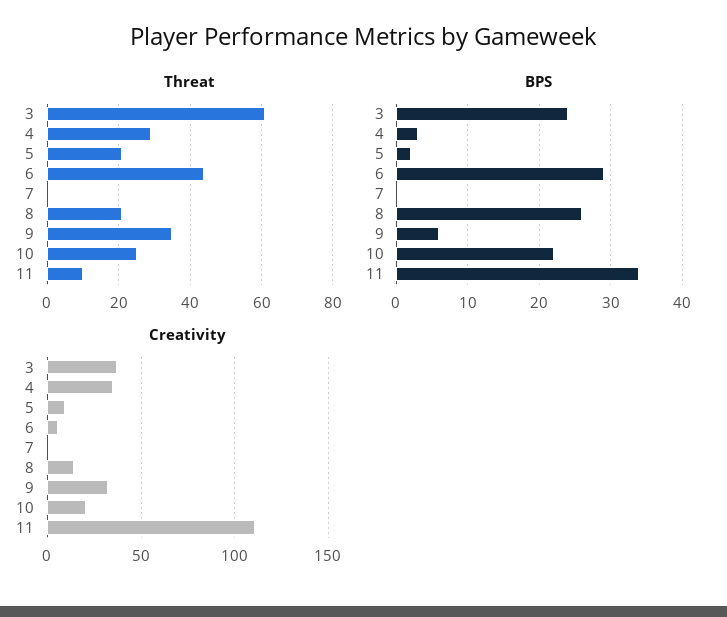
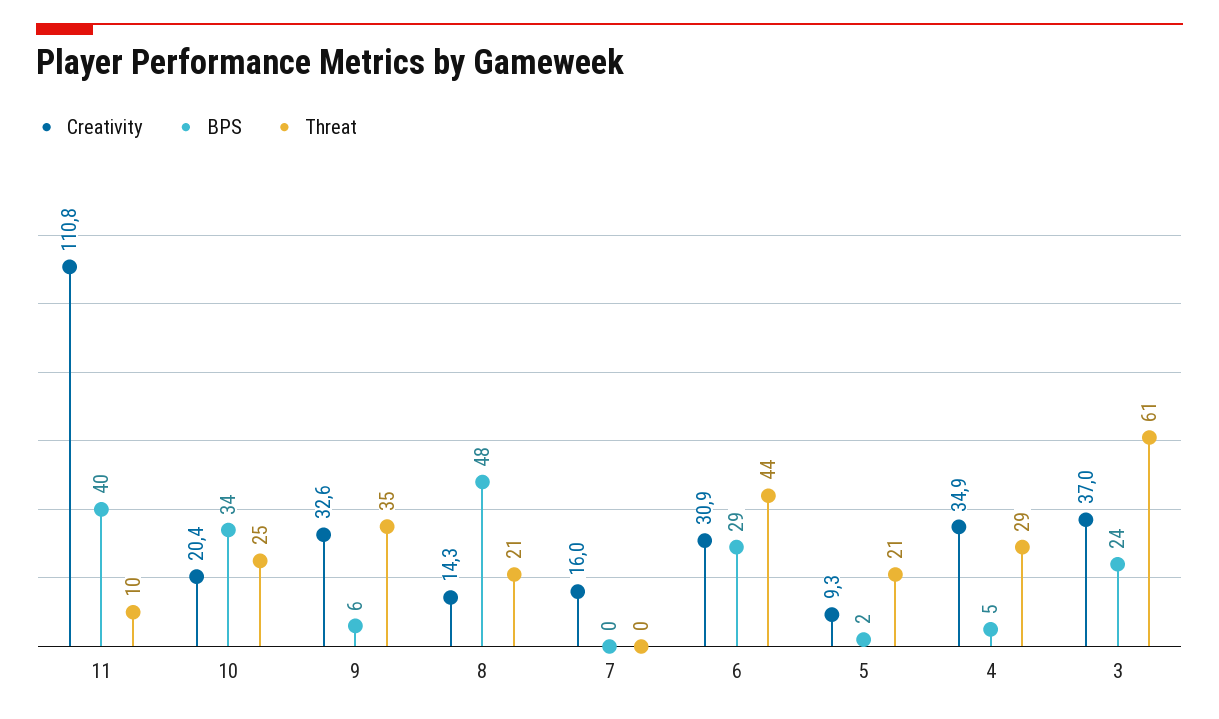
  {
    "Threat": {
      "3": 61,
      "4": 29,
      "5": 21,
      "6": 44,
      "7": 0,
      "8": 21,
      "9": 35,
      "10": 25,
      "11": 10
    },
    "BPS": {
      "3": 24,
-     "4": 3,
+     "4": 5,
      "5": 2,
      "6": 29,
      "7": 0,
-     "8": 26,
+     "8": 48,
      "9": 6,
-     "10": 22,
+     "10": 34,
-     "11": 34
+     "11": 40
    },
    "Creativity": {
      "3": 37,
      "4": 34.9,
      "5": 9.3,
-     "6": 5,
+     "6": 30.9,
-     "7": 0,
+     "7": 16,
      "8": 14.3,
      "9": 32.6,
      "10": 20.4,
      "11": 110.8
    }
  }

